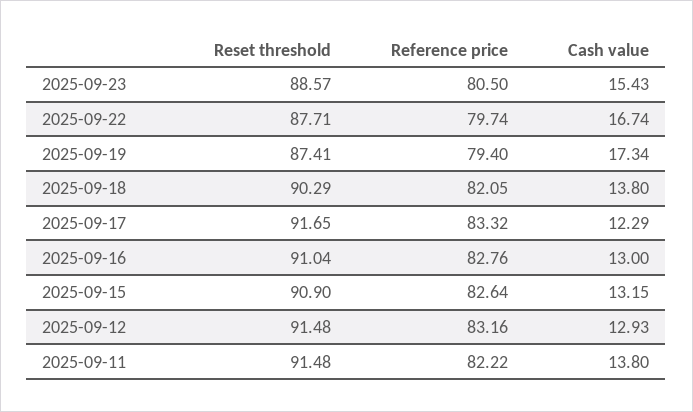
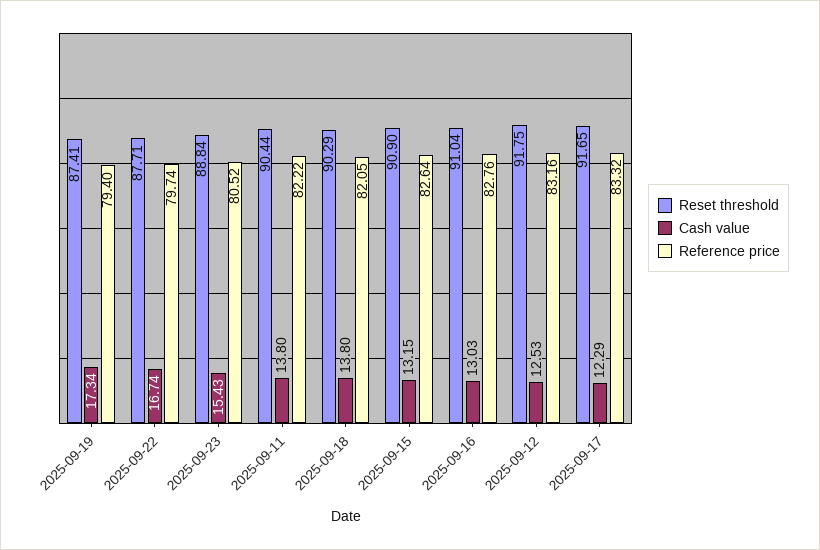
  {
    "Reset threshold": {
-     "2025-09-23": 88.57,
+     "2025-09-23": 88.84,
      "2025-09-22": 87.71,
      "2025-09-19": 87.41,
      "2025-09-18": 90.29,
      "2025-09-17": 91.65,
      "2025-09-16": 91.04,
      "2025-09-15": 90.9,
-     "2025-09-12": 91.48,
+     "2025-09-12": 91.75,
-     "2025-09-11": 91.48
+     "2025-09-11": 90.44
    },
    "Reference price": {
-     "2025-09-23": 80.5,
+     "2025-09-23": 80.52,
      "2025-09-22": 79.74,
      "2025-09-19": 79.4,
      "2025-09-18": 82.05,
      "2025-09-17": 83.32,
      "2025-09-16": 82.76,
      "2025-09-15": 82.64,
      "2025-09-12": 83.16,
      "2025-09-11": 82.22
    },
    "Cash value": {
      "2025-09-23": 15.43,
      "2025-09-22": 16.74,
      "2025-09-19": 17.34,
      "2025-09-18": 13.8,
      "2025-09-17": 12.29,
-     "2025-09-16": 13,
+     "2025-09-16": 13.03,
      "2025-09-15": 13.15,
-     "2025-09-12": 12.93,
+     "2025-09-12": 12.53,
      "2025-09-11": 13.8
    }
  }

